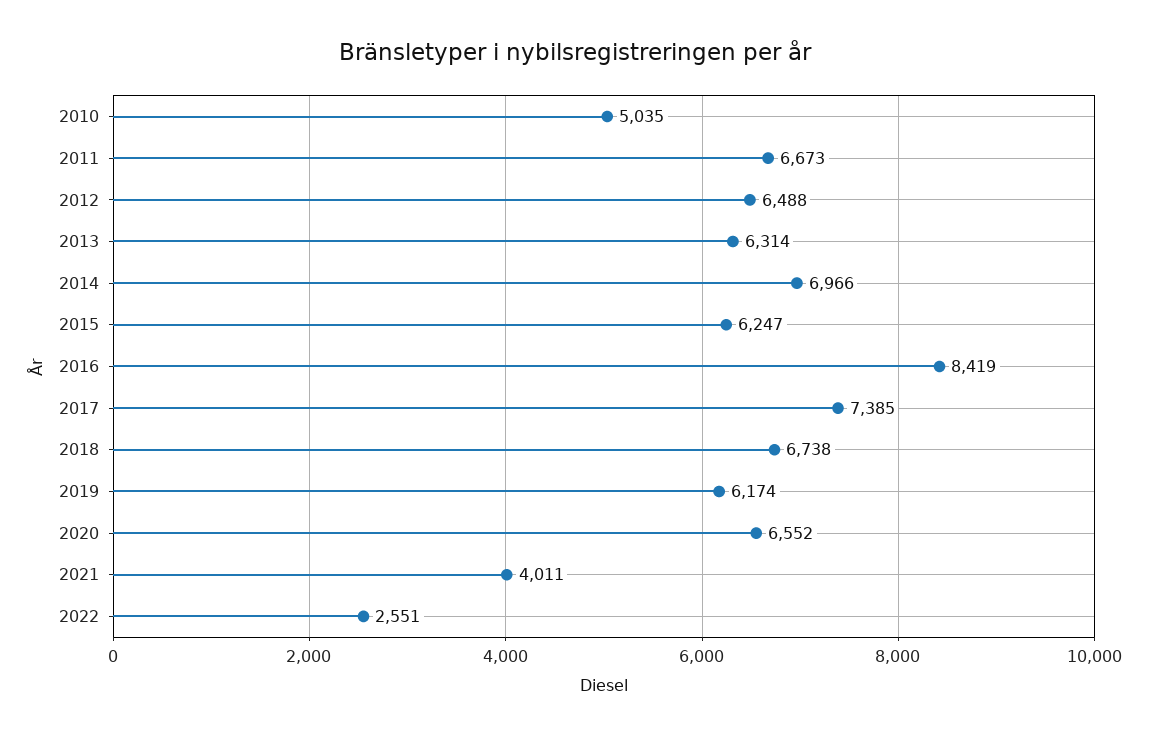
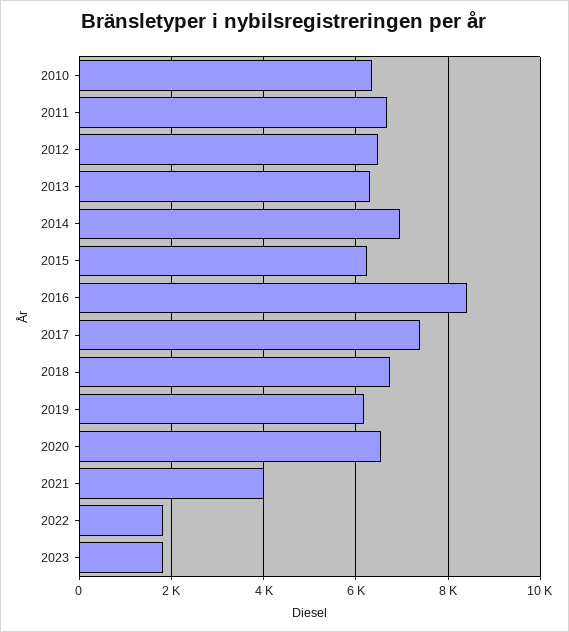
  {
-   "2010": 5035,
+   "2010": 6400,
    "2011": 6673,
    "2012": 6488,
    "2013": 6314,
    "2014": 6966,
    "2015": 6247,
    "2016": 8419,
    "2017": 7385,
    "2018": 6738,
    "2019": 6174,
    "2020": 6552,
    "2021": 4011,
-   "2022": 2551
+   "2022": 1800,
+   "2023": 1800
  }

